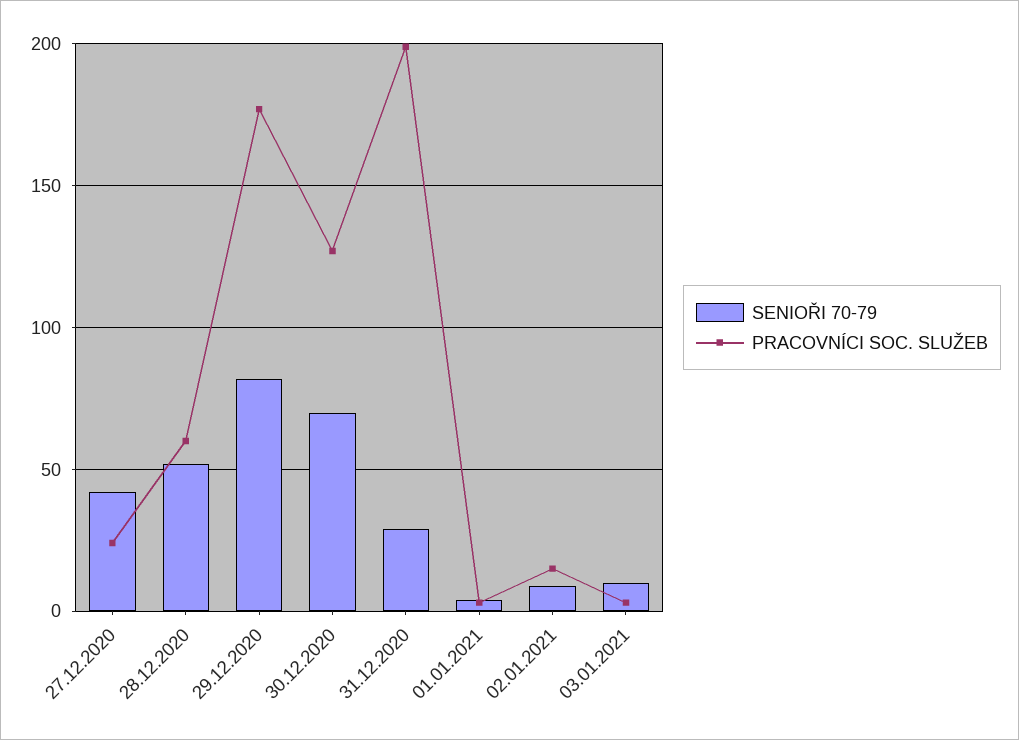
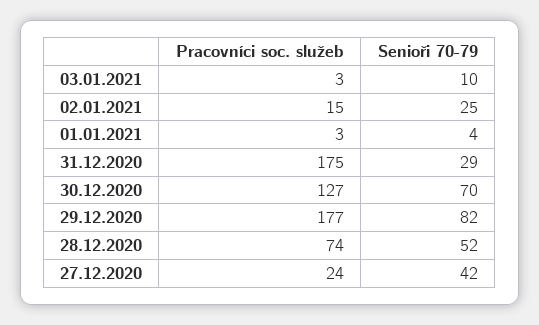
  {
    "SENIOŘI 70-79": {
      "27.12.2020": 42,
      "28.12.2020": 52,
      "29.12.2020": 82,
      "30.12.2020": 70,
      "31.12.2020": 29,
      "01.01.2021": 4,
-     "02.01.2021": 10,
+     "02.01.2021": 25,
      "03.01.2021": 10
    },
    "PRACOVNÍCI SOC. SLUŽEB": {
      "27.12.2020": 24,
-     "28.12.2020": 60,
+     "28.12.2020": 74,
      "29.12.2020": 177,
      "30.12.2020": 127,
-     "31.12.2020": 200,
+     "31.12.2020": 175,
      "01.01.2021": 3,
      "02.01.2021": 15,
      "03.01.2021": 3
    }
  }

